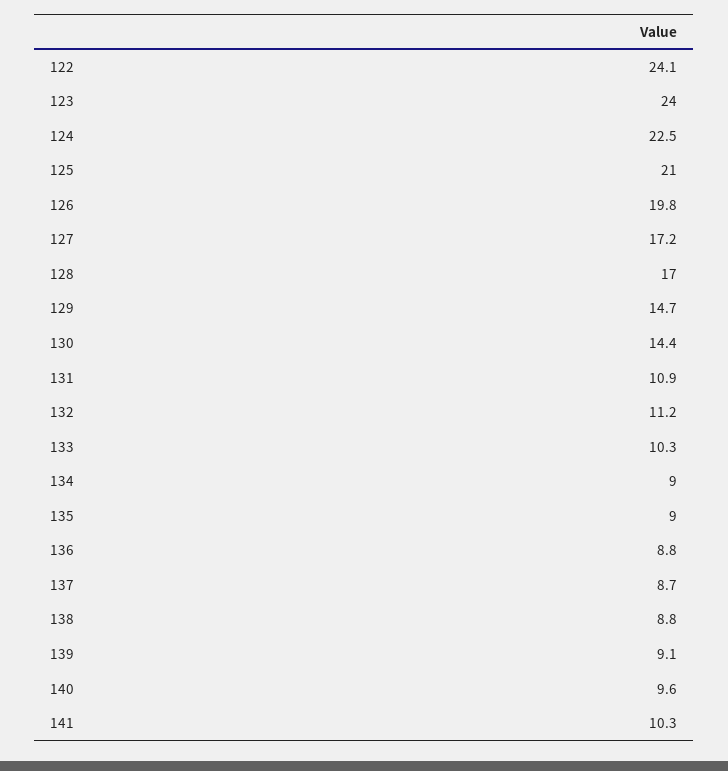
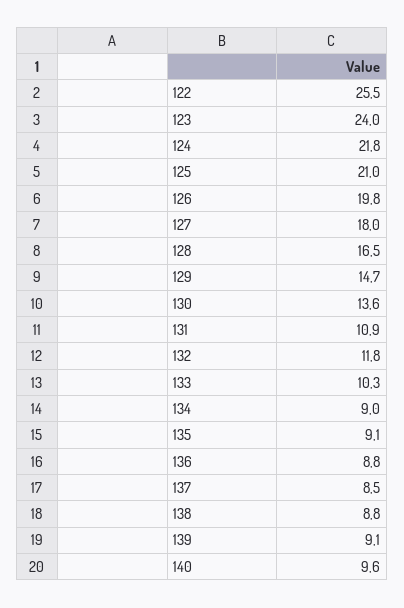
  {
-   "122": 24.1,
+   "122": 25.5,
    "123": 24,
-   "124": 22.5,
+   "124": 21.8,
    "125": 21,
    "126": 19.8,
-   "127": 17.2,
+   "127": 18,
-   "128": 17,
+   "128": 16.5,
    "129": 14.7,
-   "130": 14.4,
+   "130": 13.6,
    "131": 10.9,
-   "132": 11.2,
+   "132": 11.8,
    "133": 10.3,
    "134": 9,
-   "135": 9,
+   "135": 9.1,
    "136": 8.8,
-   "137": 8.7,
+   "137": 8.5,
    "138": 8.8,
    "139": 9.1,
-   "140": 9.6,
+   "140": 9.6
-   "141": 10.3
  }

